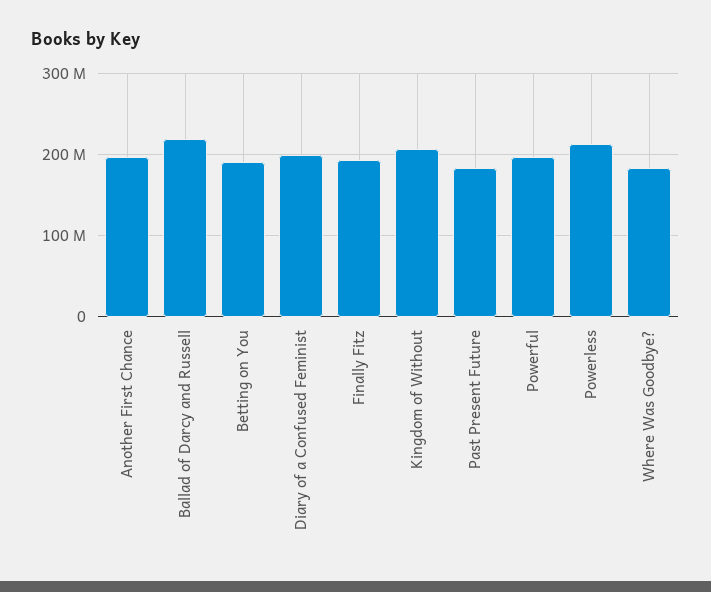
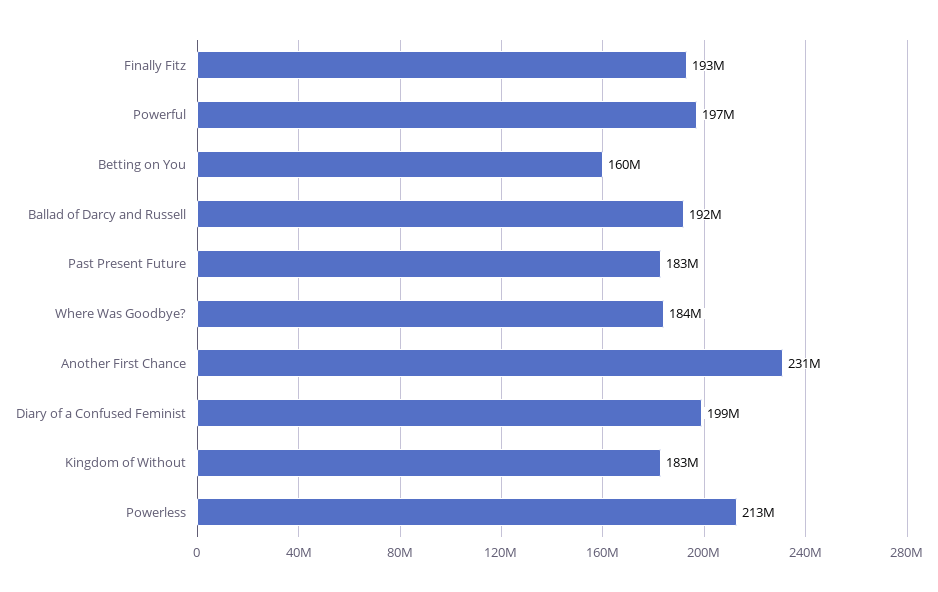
  {
-   "Another First Chance": 200000000,
+   "Another First Chance": 231000000,
-   "Ballad of Darcy and Russell": 220000000,
+   "Ballad of Darcy and Russell": 192000000,
-   "Betting on You": 190000000,
+   "Betting on You": 160000000,
    "Diary of a Confused Feminist": 199000000,
    "Finally Fitz": 193000000,
-   "Kingdom of Without": 210000000,
+   "Kingdom of Without": 183000000,
    "Past Present Future": 183000000,
    "Powerful": 197000000,
    "Powerless": 213000000,
    "Where Was Goodbye?": 184000000
  }

